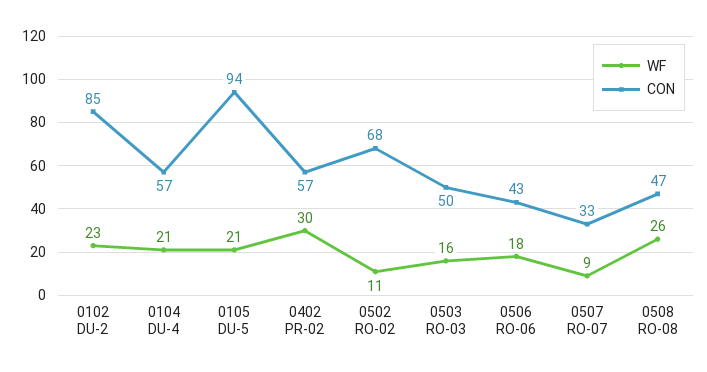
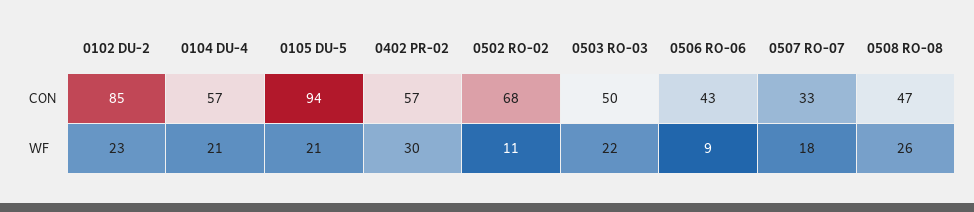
  {
    "WF": {
      "0102 DU-2": 23,
      "0104 DU-4": 21,
      "0105 DU-5": 21,
      "0402 PR-02": 30,
      "0502 RO-02": 11,
-     "0503 RO-03": 16,
+     "0503 RO-03": 22,
-     "0506 RO-06": 18,
+     "0506 RO-06": 9,
-     "0507 RO-07": 9,
+     "0507 RO-07": 18,
      "0508 RO-08": 26
    },
    "CON": {
      "0102 DU-2": 85,
      "0104 DU-4": 57,
      "0105 DU-5": 94,
      "0402 PR-02": 57,
      "0502 RO-02": 68,
      "0503 RO-03": 50,
      "0506 RO-06": 43,
      "0507 RO-07": 33,
      "0508 RO-08": 47
    }
  }

